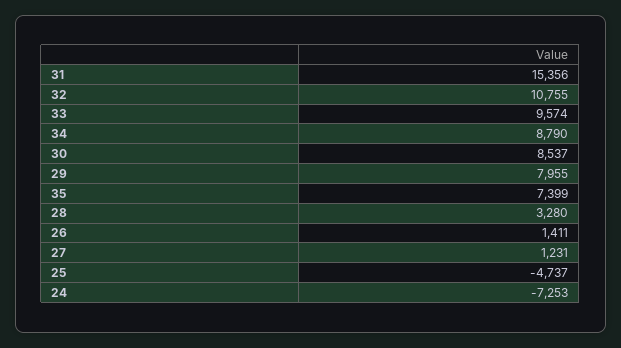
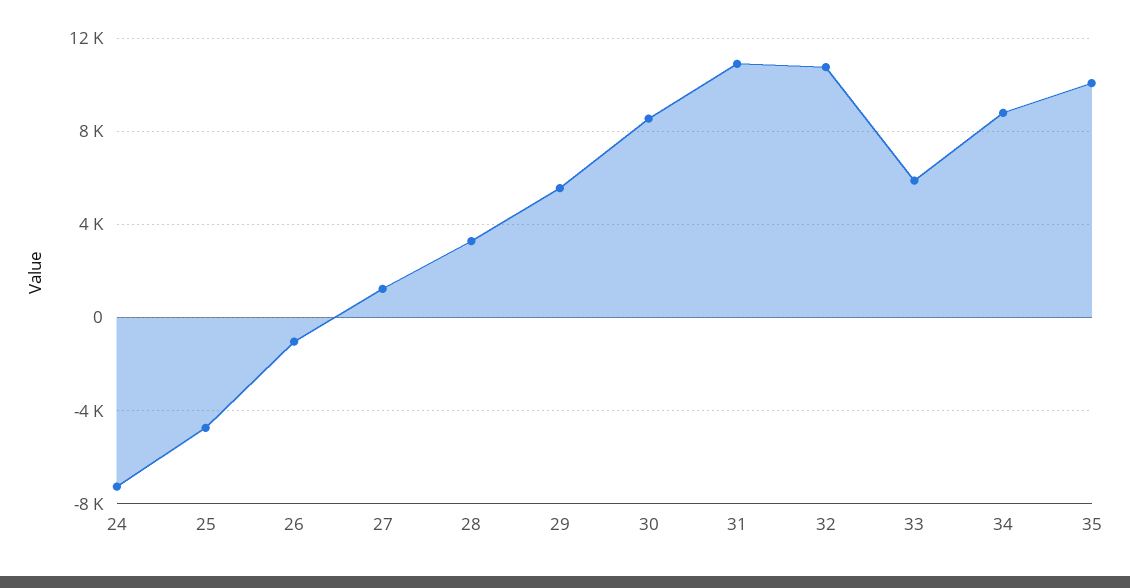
  {
-   "31": 15356,
+   "31": 11000,
    "32": 10755,
-   "33": 9574,
+   "33": 6000,
    "34": 8790,
    "30": 8537,
-   "29": 7955,
+   "29": 5500,
-   "35": 7399,
+   "35": 10000,
    "28": 3280,
-   "26": 1411,
+   "26": -1000,
    "27": 1231,
    "25": -4737,
    "24": -7253
  }

